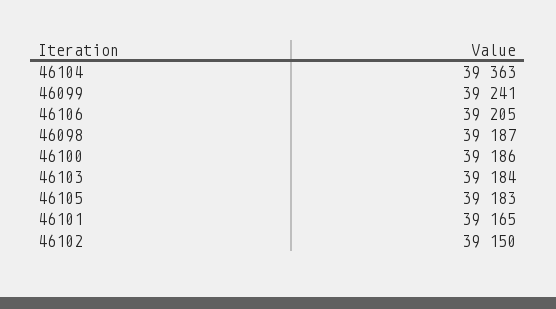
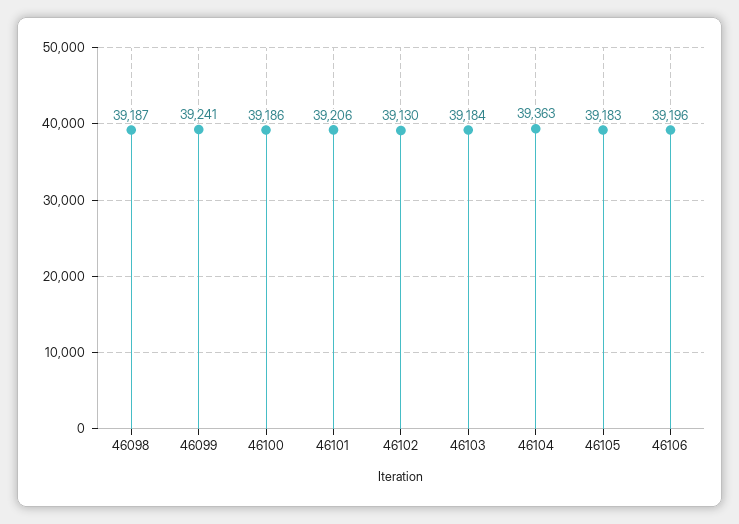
  {
    "46104": 39363,
    "46099": 39241,
-   "46106": 39205,
+   "46106": 39196,
    "46098": 39187,
    "46100": 39186,
    "46103": 39184,
    "46105": 39183,
-   "46101": 39165,
+   "46101": 39206,
-   "46102": 39150
+   "46102": 39130
  }

